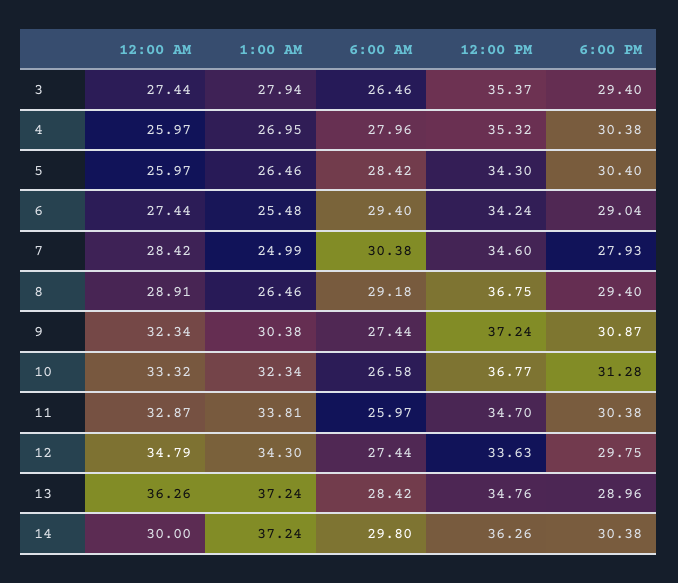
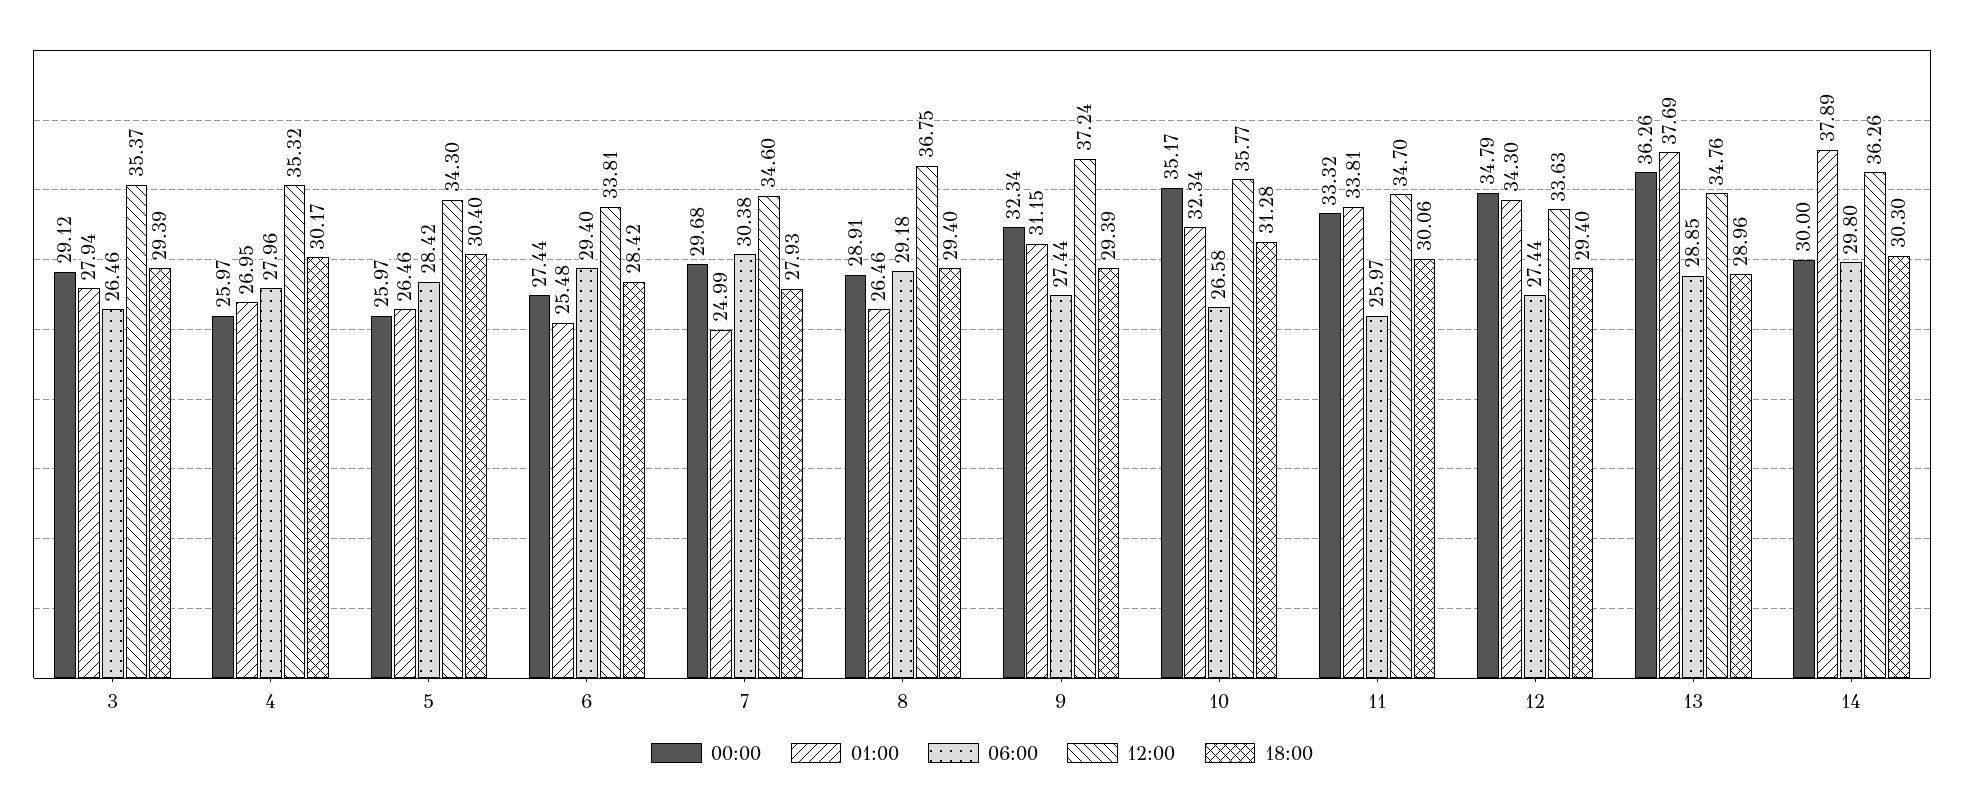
  {
    "12:00 AM": {
-     "3": 27.44,
+     "3": 29.12,
      "4": 25.97,
      "5": 25.97,
      "6": 27.44,
-     "7": 28.42,
+     "7": 29.68,
      "8": 28.91,
      "9": 32.34,
-     "10": 33.32,
+     "10": 35.17,
-     "11": 32.87,
+     "11": 33.32,
      "12": 34.79,
      "13": 36.26,
      "14": 30
    },
    "1:00 AM": {
      "3": 27.94,
      "4": 26.95,
      "5": 26.46,
      "6": 25.48,
      "7": 24.99,
      "8": 26.46,
-     "9": 30.38,
+     "9": 31.15,
      "10": 32.34,
      "11": 33.81,
      "12": 34.3,
-     "13": 37.24,
+     "13": 37.69,
-     "14": 37.24
+     "14": 37.89
    },
    "6:00 AM": {
      "3": 26.46,
      "4": 27.96,
      "5": 28.42,
      "6": 29.4,
      "7": 30.38,
      "8": 29.18,
      "9": 27.44,
      "10": 26.58,
      "11": 25.97,
      "12": 27.44,
-     "13": 28.42,
+     "13": 28.85,
      "14": 29.8
    },
    "12:00 PM": {
      "3": 35.37,
      "4": 35.32,
      "5": 34.3,
-     "6": 34.24,
+     "6": 33.81,
      "7": 34.6,
      "8": 36.75,
      "9": 37.24,
-     "10": 36.77,
+     "10": 35.77,
      "11": 34.7,
      "12": 33.63,
      "13": 34.76,
      "14": 36.26
    },
    "6:00 PM": {
-     "3": 29.4,
+     "3": 29.39,
-     "4": 30.38,
+     "4": 30.17,
      "5": 30.4,
-     "6": 29.04,
+     "6": 28.42,
      "7": 27.93,
      "8": 29.4,
-     "9": 30.87,
+     "9": 29.39,
      "10": 31.28,
-     "11": 30.38,
+     "11": 30.06,
-     "12": 29.75,
+     "12": 29.4,
      "13": 28.96,
-     "14": 30.38
+     "14": 30.3
    }
  }

